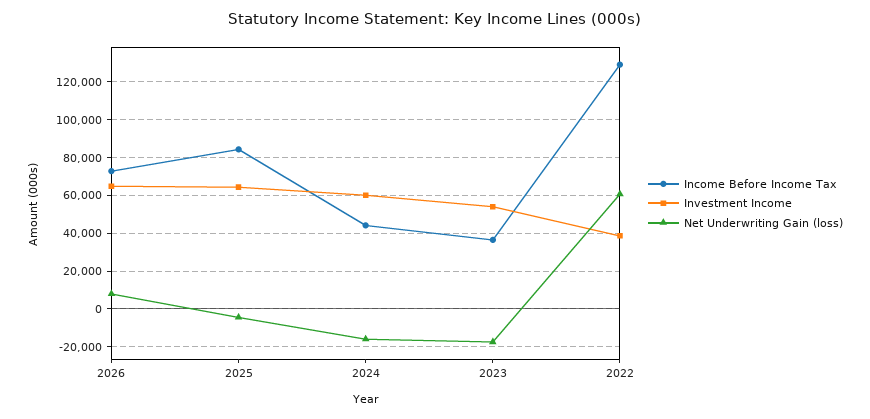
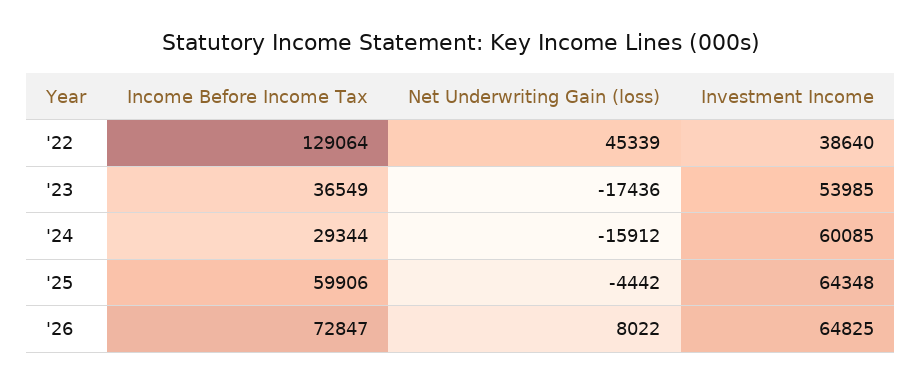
  {
    "Income Before Income Tax": {
      "2026": 72847,
-     "2025": 85000,
+     "2025": 59906,
-     "2024": 45000,
+     "2024": 29344,
      "2023": 36549,
      "2022": 129064
    },
    "Investment Income": {
      "2026": 64825,
      "2025": 64348,
      "2024": 60085,
      "2023": 53985,
      "2022": 38640
    },
    "Net Underwriting Gain (loss)": {
      "2026": 8022,
      "2025": -4442,
      "2024": -15912,
      "2023": -17436,
-     "2022": 60000
+     "2022": 45339
    }
  }

